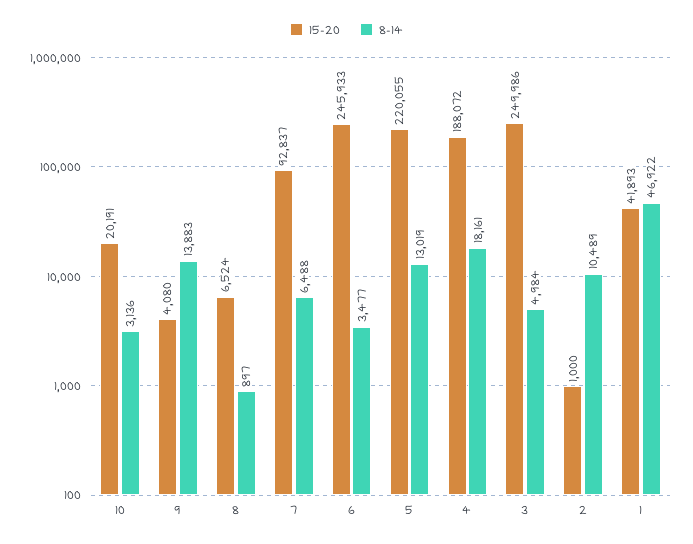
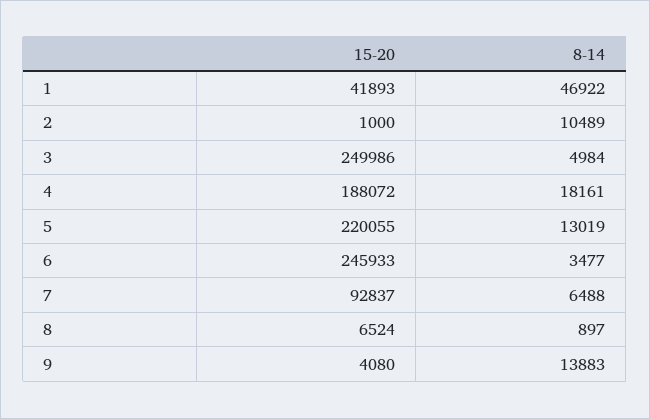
  {
    "15-20": {
-     "10": 20191,
      "9": 4080,
      "8": 6524,
      "7": 92837,
      "6": 245933,
      "5": 220055,
      "4": 188072,
      "3": 249986,
      "2": 1000,
      "1": 41893
    },
    "8-14": {
-     "10": 3136,
      "9": 13883,
      "8": 897,
      "7": 6488,
      "6": 3477,
      "5": 13019,
      "4": 18161,
      "3": 4984,
      "2": 10489,
      "1": 46922
    }
  }

